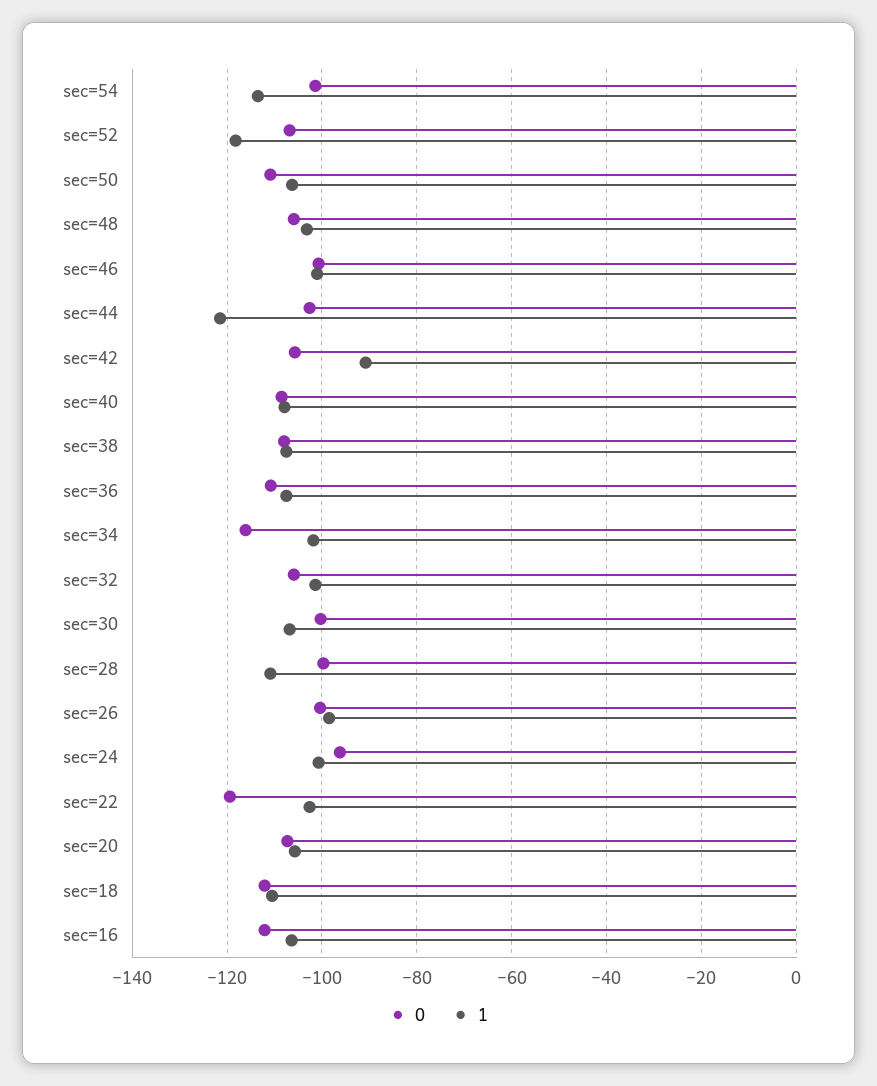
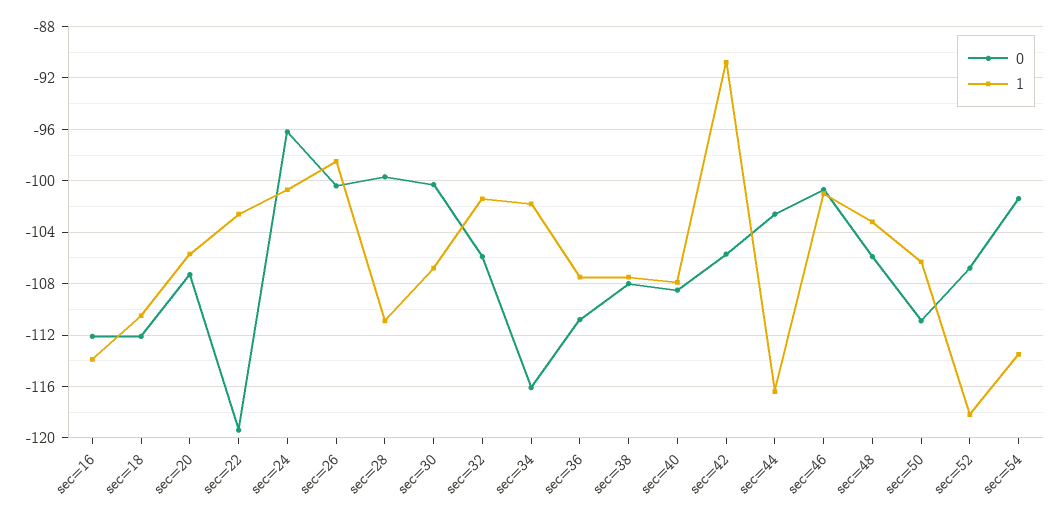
  {
    "0": {
      "sec=54": -101.5,
      "sec=52": -107,
      "sec=50": -111,
      "sec=48": -106,
      "sec=46": -100.5,
      "sec=44": -102.5,
      "sec=42": -105.5,
      "sec=40": -108.5,
      "sec=38": -108,
      "sec=36": -111,
      "sec=34": -116,
      "sec=32": -106,
      "sec=30": -100.5,
      "sec=28": -99.5,
      "sec=26": -100.5,
      "sec=24": -96,
      "sec=22": -119.5,
      "sec=20": -107.5,
      "sec=18": -112,
      "sec=16": -112
    },
    "1": {
      "sec=54": -113.5,
      "sec=52": -118,
      "sec=50": -106.5,
      "sec=48": -103,
      "sec=46": -101,
-     "sec=44": -122,
+     "sec=44": -116.5,
      "sec=42": -91,
      "sec=40": -108,
      "sec=38": -107.5,
      "sec=36": -107.5,
      "sec=34": -102,
      "sec=32": -101.5,
      "sec=30": -107,
      "sec=28": -111,
      "sec=26": -98.5,
      "sec=24": -100.5,
      "sec=22": -102.5,
      "sec=20": -105.5,
      "sec=18": -110.5,
-     "sec=16": -106
+     "sec=16": -114
    }
  }

